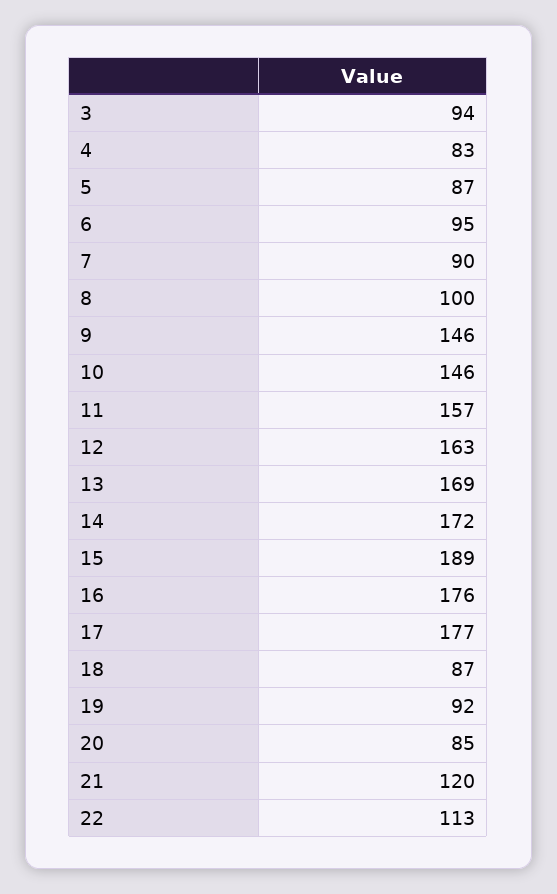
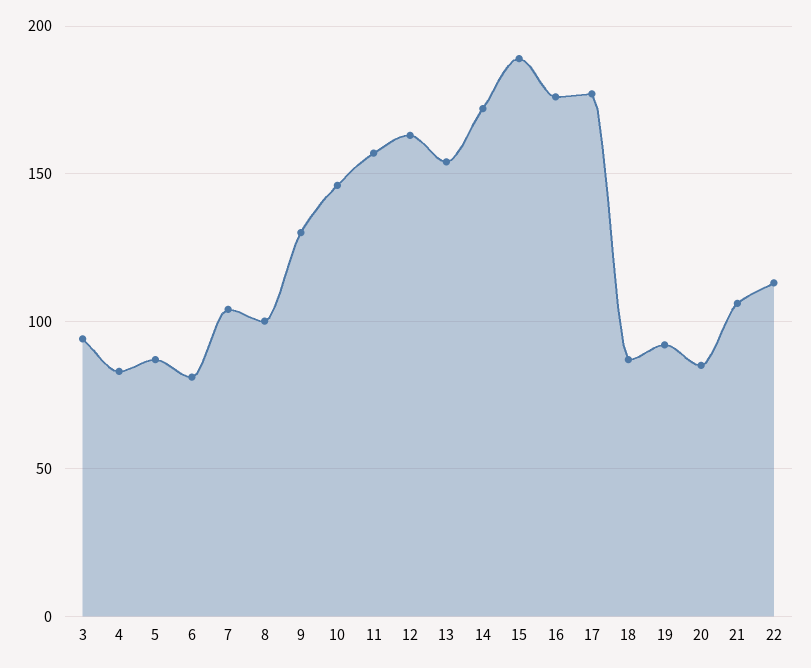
  {
    "3": 94,
    "4": 83,
    "5": 87,
-   "6": 95,
+   "6": 80,
-   "7": 90,
+   "7": 105,
    "8": 100,
-   "9": 146,
+   "9": 130,
    "10": 146,
    "11": 157,
    "12": 163,
-   "13": 169,
+   "13": 155,
    "14": 172,
    "15": 189,
    "16": 176,
    "17": 177,
    "18": 87,
    "19": 92,
    "20": 85,
-   "21": 120,
+   "21": 105,
    "22": 113
  }

